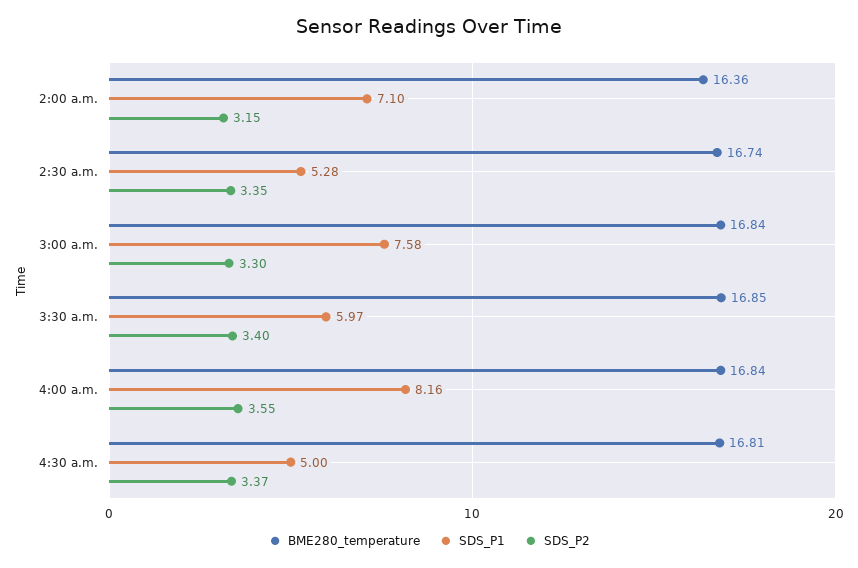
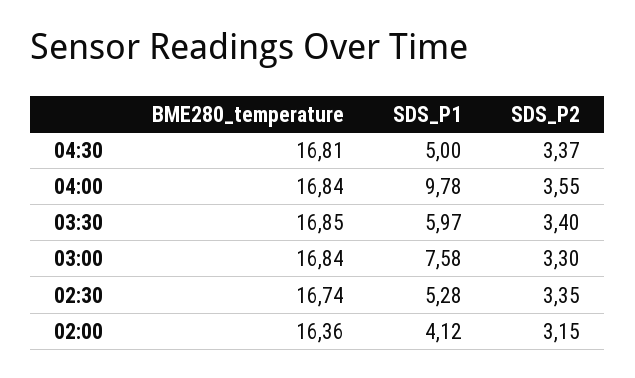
  {
    "BME280_temperature": {
      "2:00 a.m.": 16.36,
      "2:30 a.m.": 16.74,
      "3:00 a.m.": 16.84,
      "3:30 a.m.": 16.85,
      "4:00 a.m.": 16.84,
      "4:30 a.m.": 16.81
    },
    "SDS_P1": {
-     "2:00 a.m.": 7.1,
+     "2:00 a.m.": 4.12,
      "2:30 a.m.": 5.28,
      "3:00 a.m.": 7.58,
      "3:30 a.m.": 5.97,
-     "4:00 a.m.": 8.16,
+     "4:00 a.m.": 9.78,
      "4:30 a.m.": 5
    },
    "SDS_P2": {
      "2:00 a.m.": 3.15,
      "2:30 a.m.": 3.35,
      "3:00 a.m.": 3.3,
      "3:30 a.m.": 3.4,
      "4:00 a.m.": 3.55,
      "4:30 a.m.": 3.37
    }
  }

